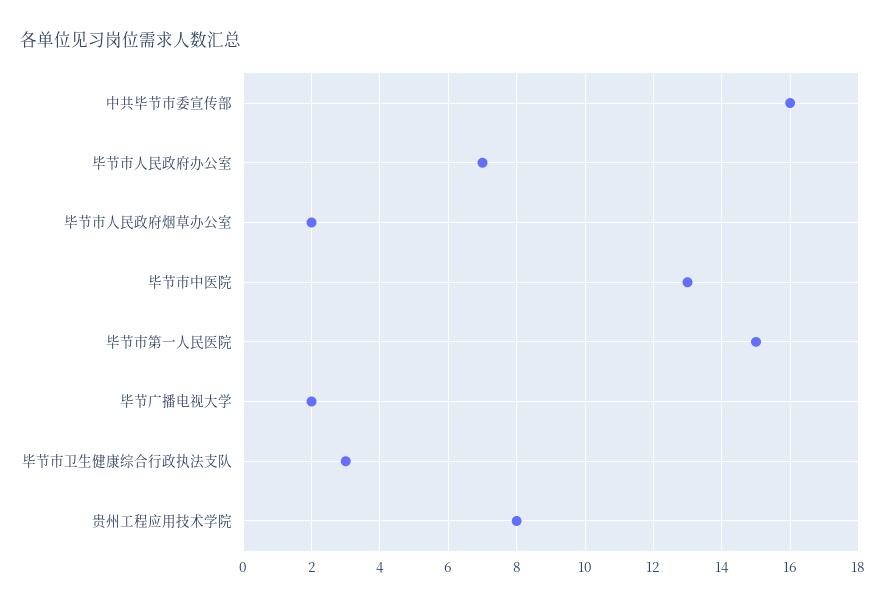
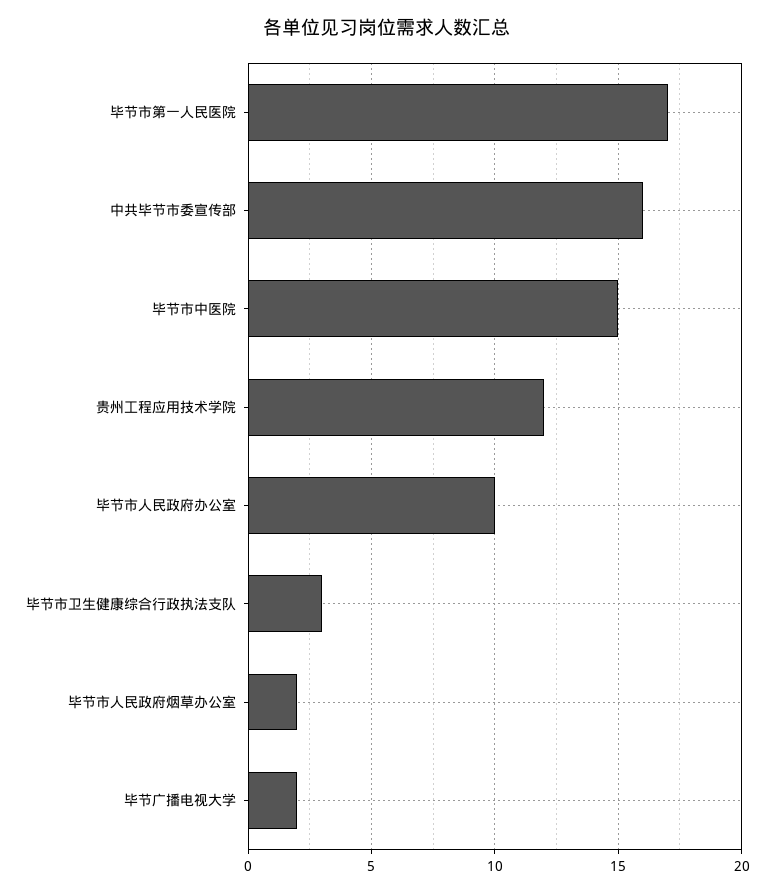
  {
    "中共毕节市委宣传部": 16,
-   "毕节市人民政府办公室": 7,
+   "毕节市人民政府办公室": 10,
    "毕节市人民政府烟草办公室": 2,
-   "毕节市中医院": 13,
+   "毕节市中医院": 15,
-   "毕节市第一人民医院": 15,
+   "毕节市第一人民医院": 17,
    "毕节广播电视大学": 2,
    "毕节市卫生健康综合行政执法支队": 3,
-   "贵州工程应用技术学院": 8
+   "贵州工程应用技术学院": 12
  }

